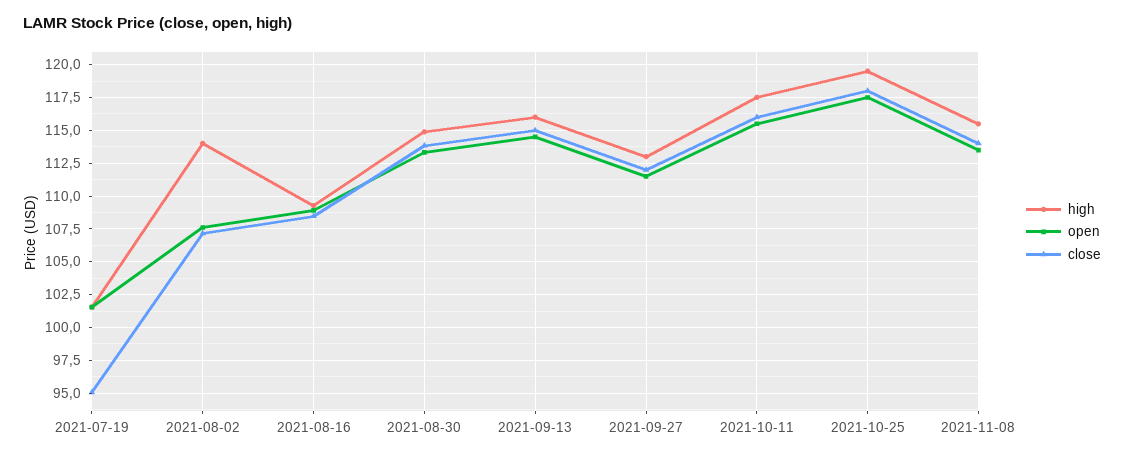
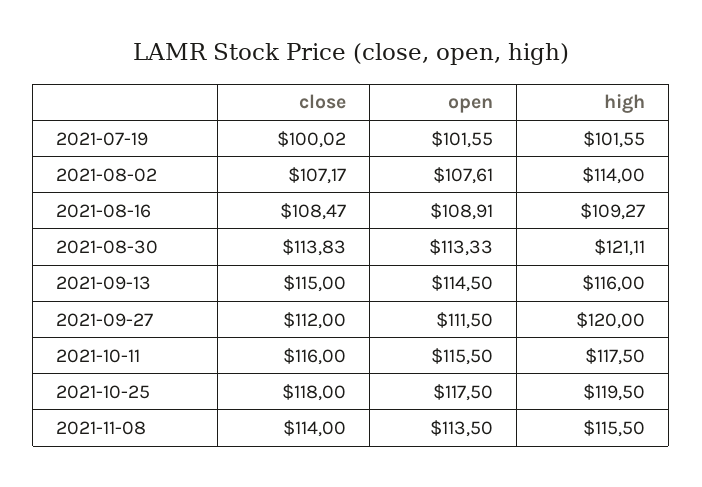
  {
    "high": {
      "2021-07-19": 101.55,
      "2021-08-02": 114,
      "2021-08-16": 109.27,
-     "2021-08-30": 115,
+     "2021-08-30": 121.11,
      "2021-09-13": 116,
-     "2021-09-27": 113,
+     "2021-09-27": 120,
      "2021-10-11": 117.5,
      "2021-10-25": 119.5,
      "2021-11-08": 115.5
    },
    "open": {
      "2021-07-19": 101.55,
      "2021-08-02": 107.61,
      "2021-08-16": 108.91,
      "2021-08-30": 113.33,
      "2021-09-13": 114.5,
      "2021-09-27": 111.5,
      "2021-10-11": 115.5,
      "2021-10-25": 117.5,
      "2021-11-08": 113.5
    },
    "close": {
-     "2021-07-19": 95,
+     "2021-07-19": 100.02,
      "2021-08-02": 107.17,
      "2021-08-16": 108.47,
      "2021-08-30": 113.83,
      "2021-09-13": 115,
      "2021-09-27": 112,
      "2021-10-11": 116,
      "2021-10-25": 118,
      "2021-11-08": 114
    }
  }

